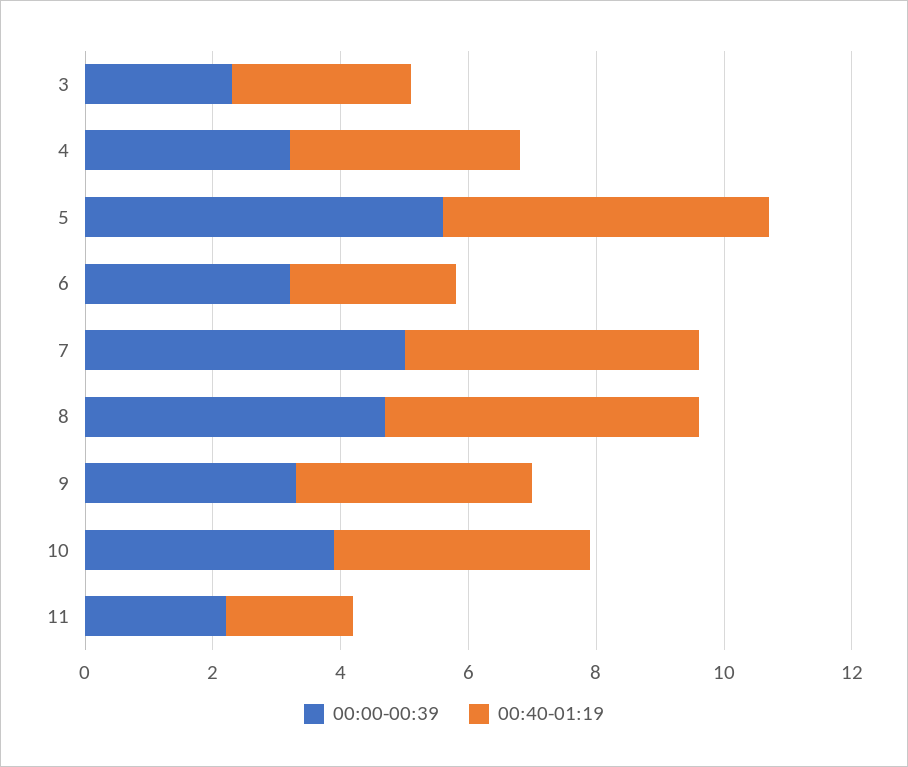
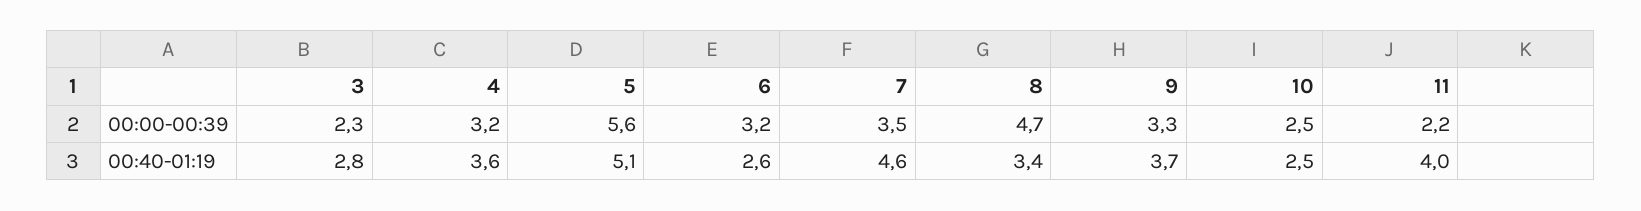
  {
    "00:00-00:39": {
      "3": 2.3,
      "4": 3.2,
      "5": 5.6,
      "6": 3.2,
-     "7": 5,
+     "7": 3.5,
      "8": 4.7,
      "9": 3.3,
-     "10": 4,
+     "10": 2.5,
      "11": 2.2
    },
    "00:40-01:19": {
      "3": 2.8,
      "4": 3.6,
      "5": 5.1,
      "6": 2.6,
      "7": 4.6,
-     "8": 5,
+     "8": 3.4,
      "9": 3.7,
-     "10": 4,
+     "10": 2.5,
-     "11": 2
+     "11": 4
    }
  }

